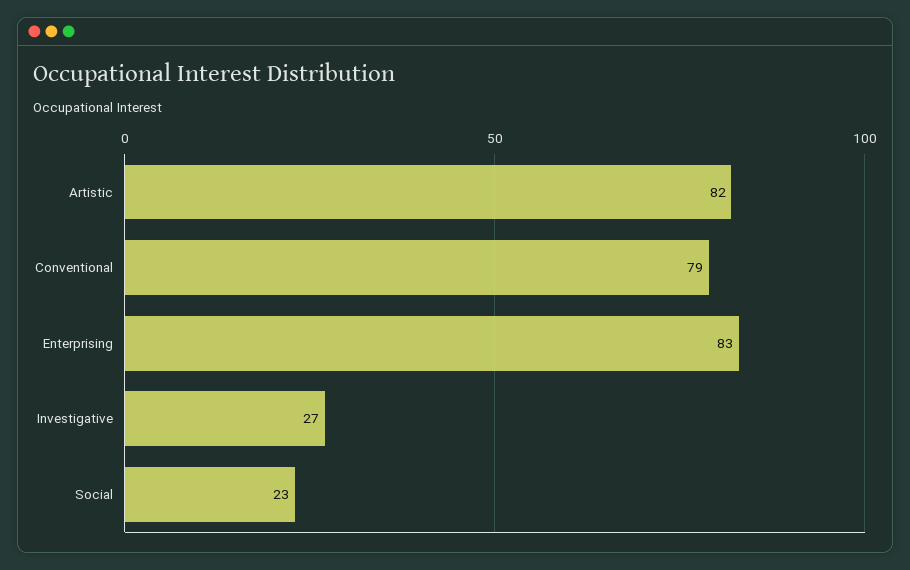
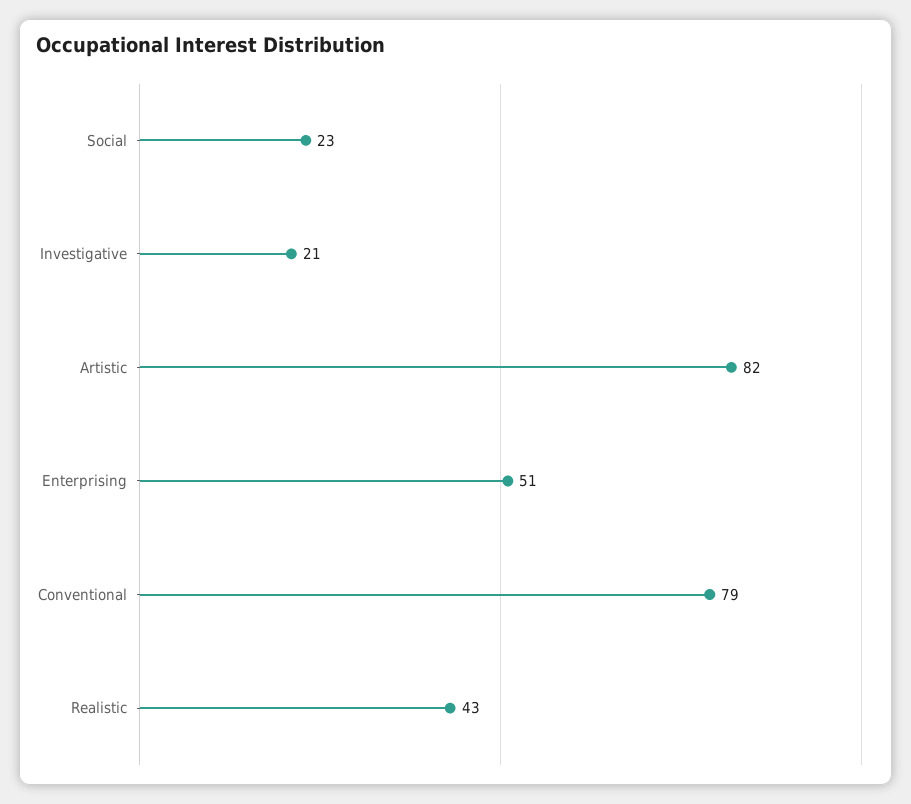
  {
    "Artistic": 82,
    "Conventional": 79,
-   "Enterprising": 83,
+   "Enterprising": 51,
-   "Investigative": 27,
+   "Investigative": 21,
-   "Social": 23
+   "Social": 23,
+   "Realistic": 43
  }

